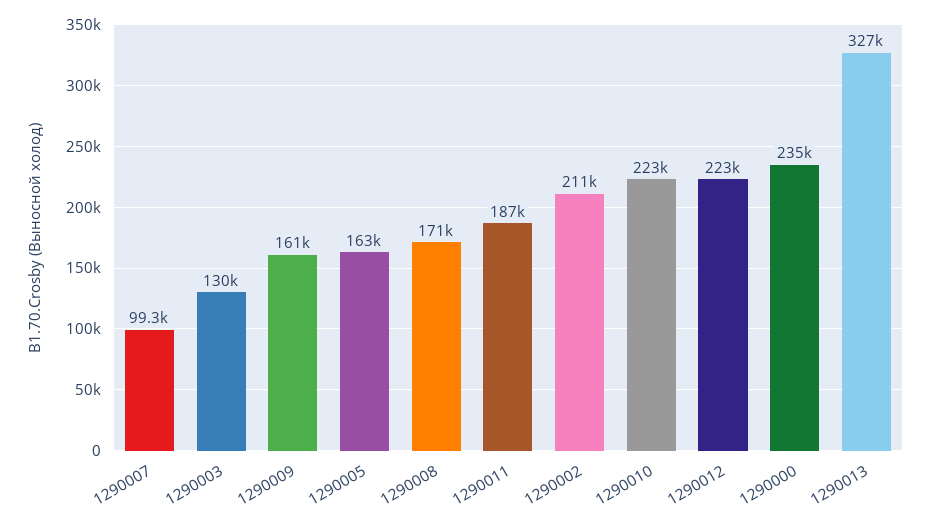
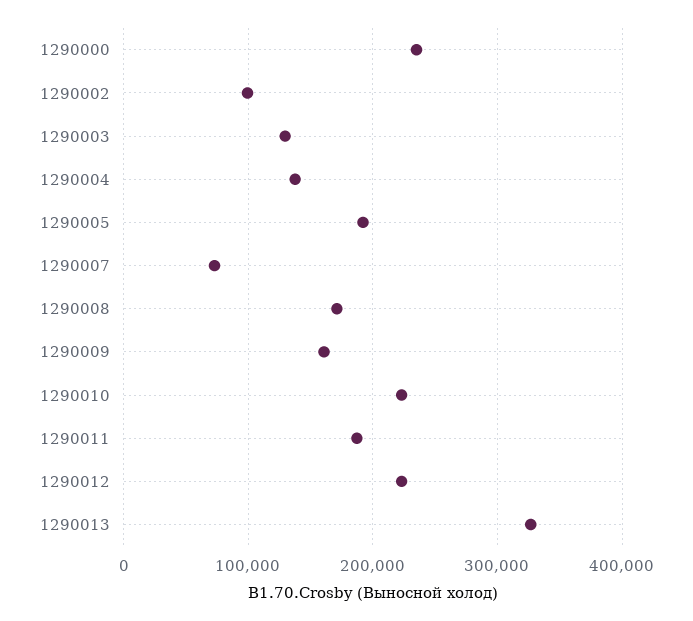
  {
-   "1290007": 99300,
+   "1290007": 70000,
    "1290003": 130000,
    "1290009": 161000,
-   "1290005": 163000,
+   "1290005": 190000,
    "1290008": 171000,
    "1290011": 187000,
-   "1290002": 211000,
+   "1290002": 100000,
    "1290010": 223000,
    "1290012": 223000,
    "1290000": 235000,
-   "1290013": 327000
+   "1290013": 327000,
+   "1290004": 140000
  }

